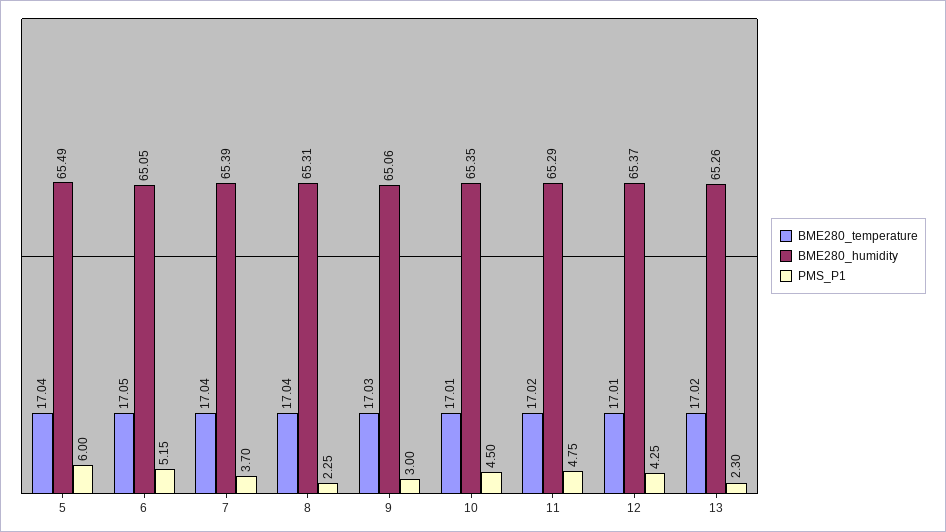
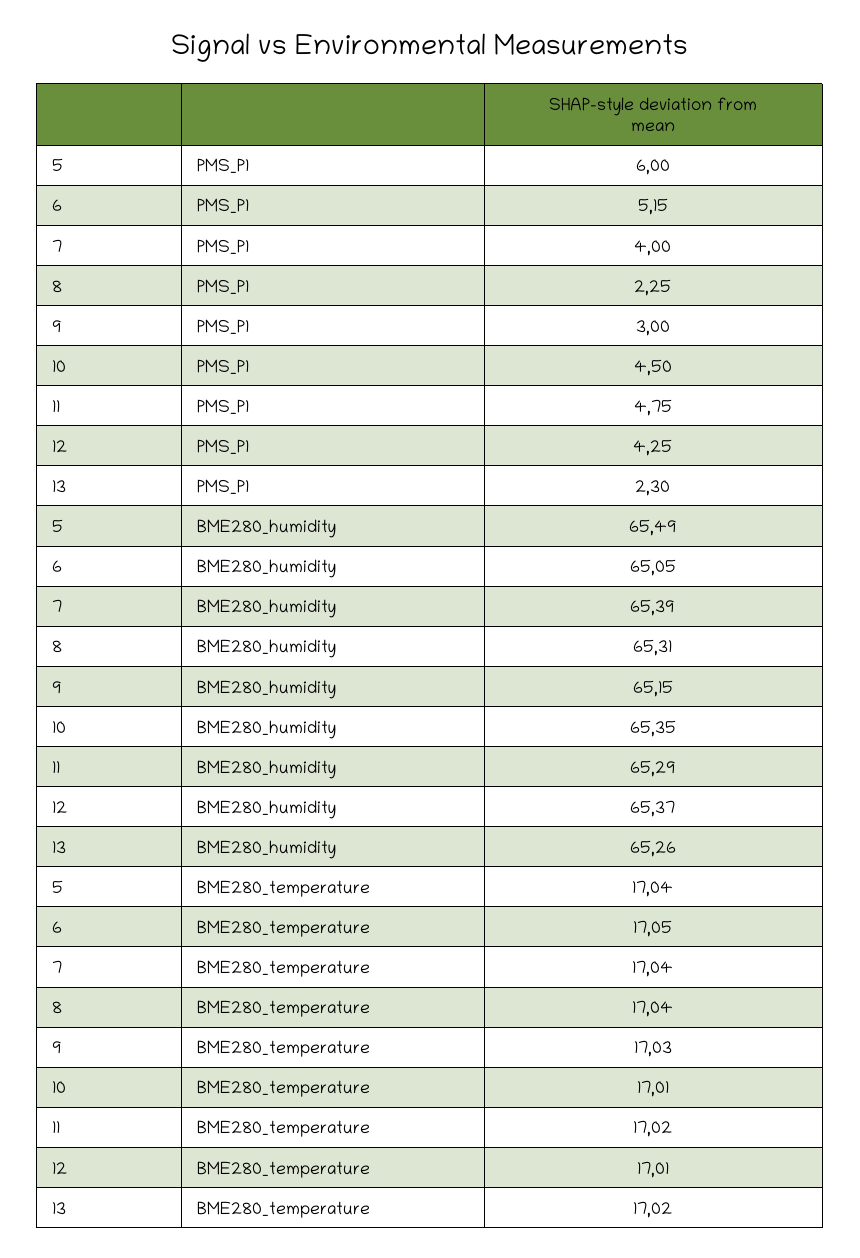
  {
    "BME280_temperature": {
      "5": 17.04,
      "6": 17.05,
      "7": 17.04,
      "8": 17.04,
      "9": 17.03,
      "10": 17.01,
      "11": 17.02,
      "12": 17.01,
      "13": 17.02
    },
    "BME280_humidity": {
      "5": 65.49,
      "6": 65.05,
      "7": 65.39,
      "8": 65.31,
-     "9": 65.06,
+     "9": 65.15,
      "10": 65.35,
      "11": 65.29,
      "12": 65.37,
      "13": 65.26
    },
    "PMS_P1": {
      "5": 6,
      "6": 5.15,
-     "7": 3.7,
+     "7": 4,
      "8": 2.25,
      "9": 3,
      "10": 4.5,
      "11": 4.75,
      "12": 4.25,
      "13": 2.3
    }
  }

